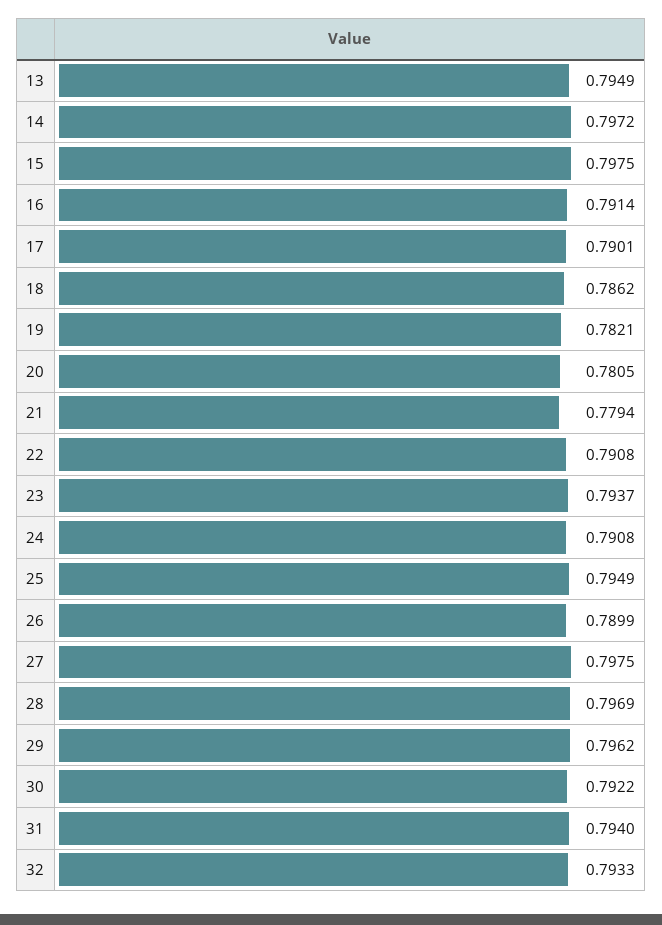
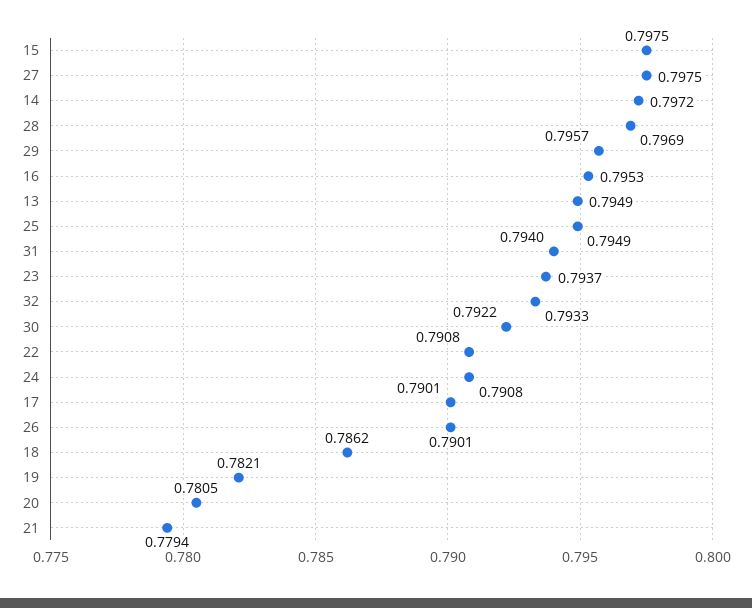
  {
    "13": 0.7949,
    "14": 0.7972,
    "15": 0.7975,
-   "16": 0.7914,
+   "16": 0.7953,
    "17": 0.7901,
    "18": 0.7862,
    "19": 0.7821,
    "20": 0.7805,
    "21": 0.7794,
    "22": 0.7908,
    "23": 0.7937,
    "24": 0.7908,
    "25": 0.7949,
-   "26": 0.7899,
+   "26": 0.7901,
    "27": 0.7975,
    "28": 0.7969,
-   "29": 0.7962,
+   "29": 0.7957,
    "30": 0.7922,
    "31": 0.794,
    "32": 0.7933
  }

